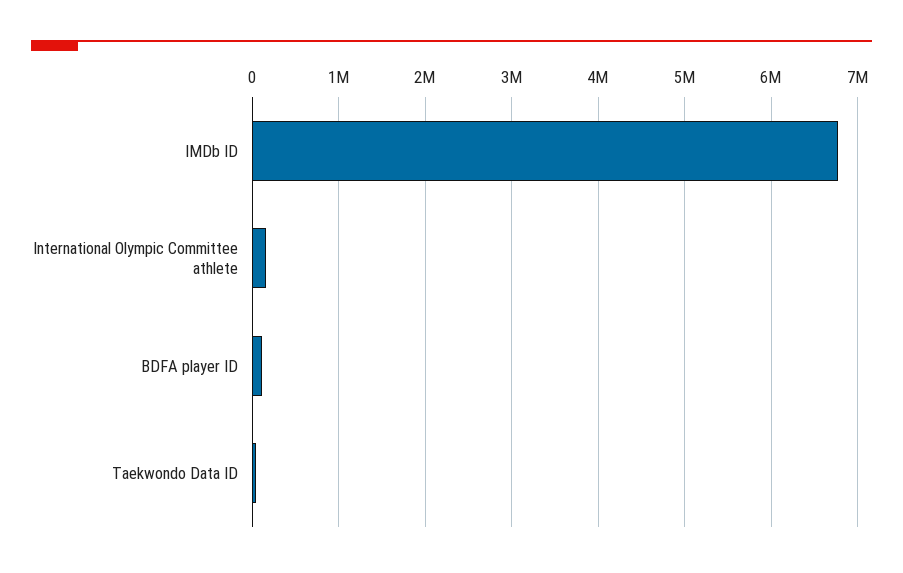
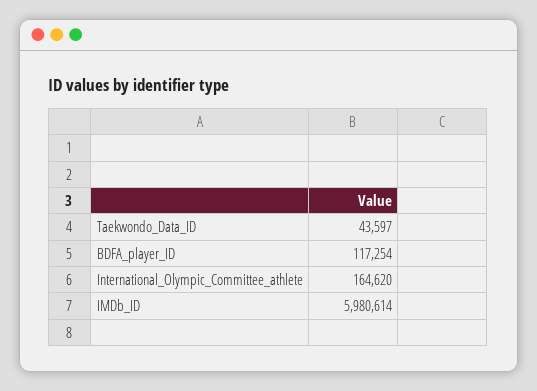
  {
-   "IMDb ID": 6800000,
+   "IMDb ID": 5980614,
    "International Olympic Committee athlete": 164620,
    "BDFA player ID": 117254,
    "Taekwondo Data ID": 43597
  }

